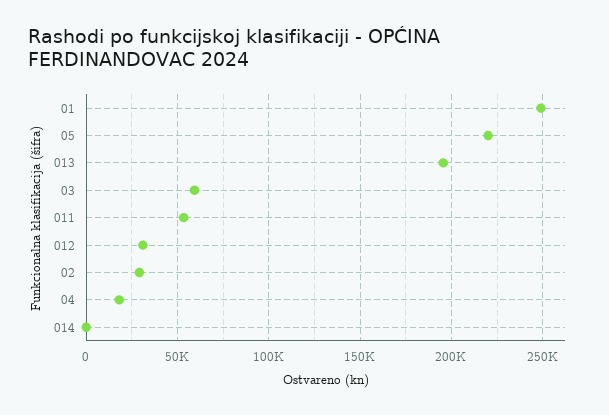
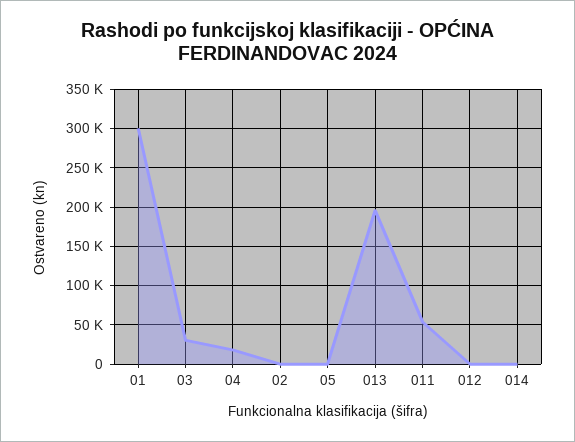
  {
-   "01": 250000,
+   "01": 300000,
-   "05": 220000,
+   "05": 0,
    "013": 195000,
-   "03": 60000,
+   "03": 30000,
    "011": 55000,
-   "012": 30000,
+   "012": 0,
-   "02": 30000,
+   "02": 0,
    "04": 20000,
    "014": 0
  }

